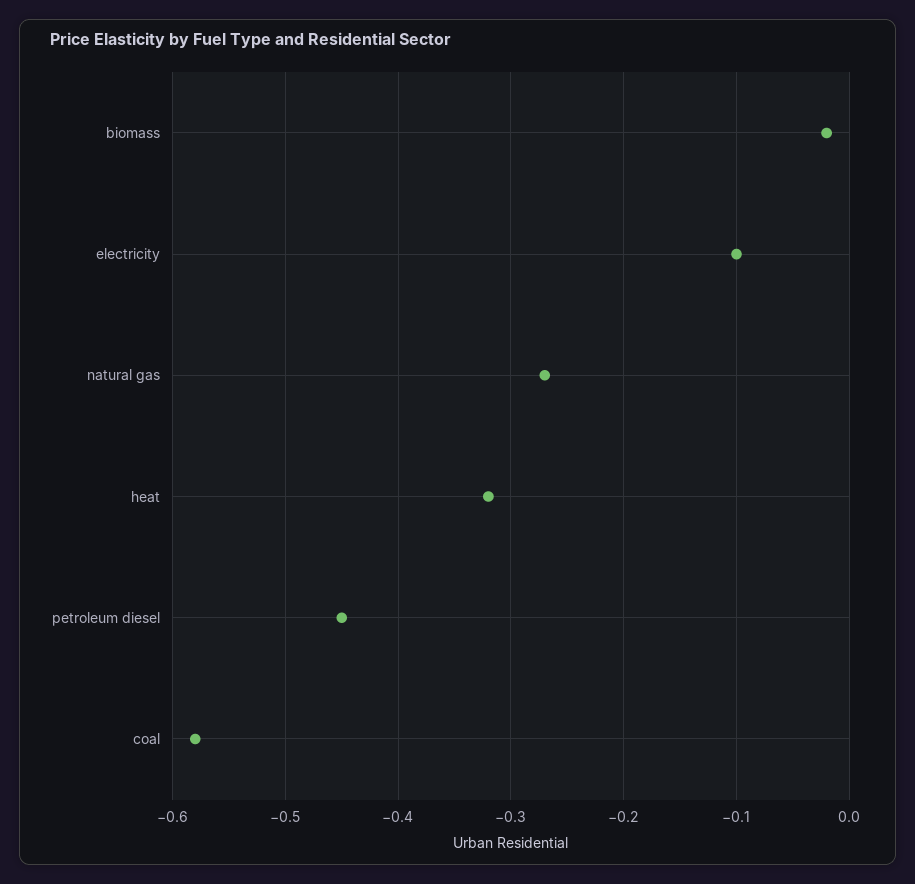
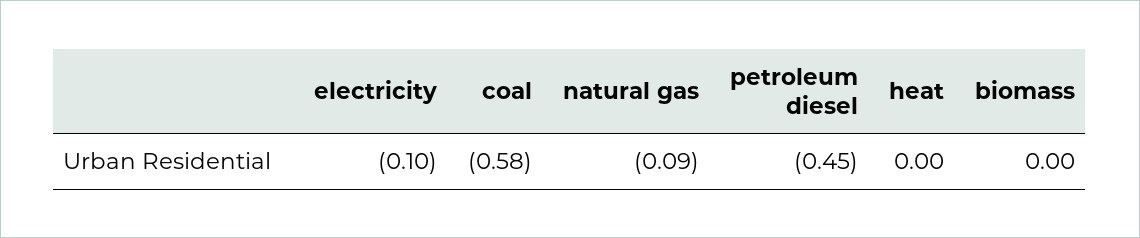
  {
-   "biomass": -0.02,
+   "biomass": 0,
    "electricity": -0.1,
-   "natural gas": -0.27,
+   "natural gas": -0.09,
-   "heat": -0.32,
+   "heat": 0,
    "petroleum diesel": -0.45,
    "coal": -0.58
  }

